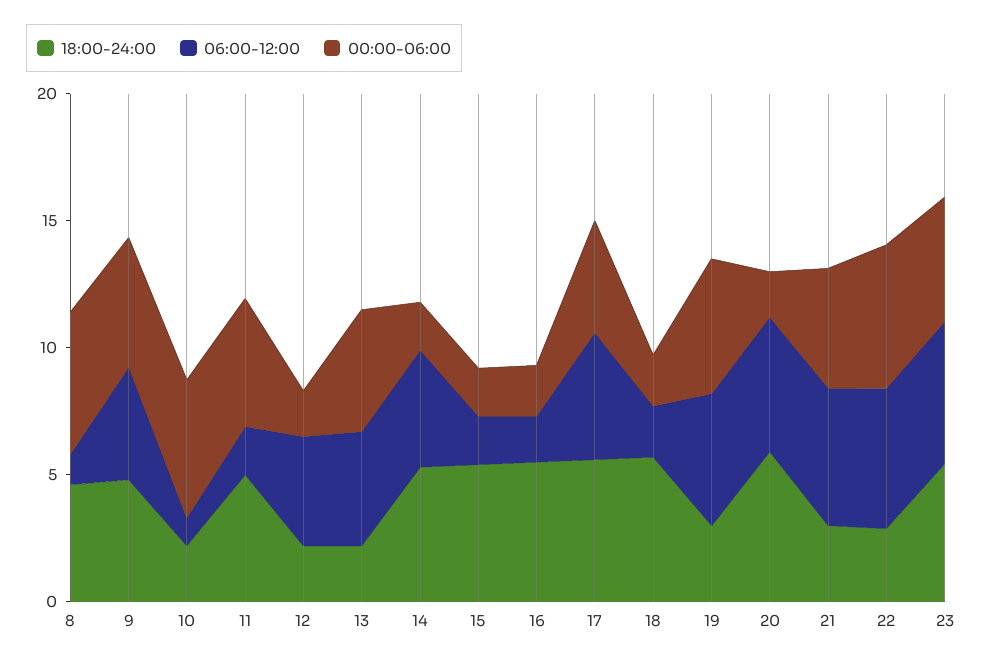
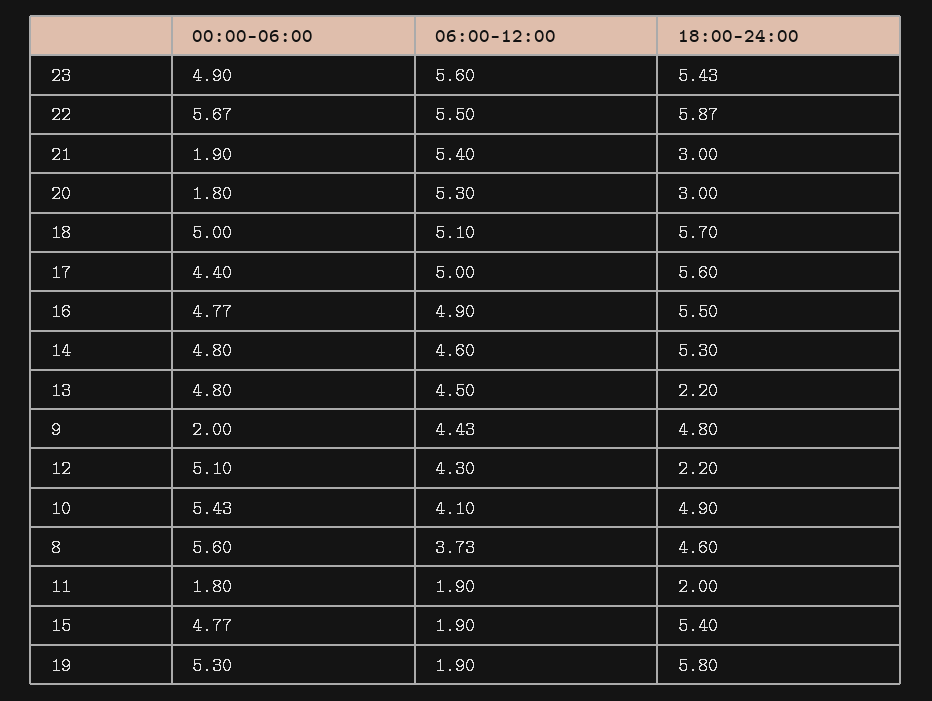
  {
    "18:00-24:00": {
      "8": 4.6,
      "9": 4.8,
-     "10": 2,
+     "10": 4.9,
-     "11": 5,
+     "11": 2,
      "12": 2.2,
      "13": 2.2,
      "14": 5.3,
      "15": 5.4,
      "16": 5.5,
      "17": 5.6,
      "18": 5.7,
-     "19": 3,
+     "19": 5.8,
-     "20": 6,
+     "20": 3,
      "21": 3,
-     "22": 3,
+     "22": 5.87,
      "23": 5.43
    },
    "06:00-12:00": {
-     "8": 1,
+     "8": 3.73,
      "9": 4.43,
-     "10": 1,
+     "10": 4.1,
      "11": 1.9,
      "12": 4.3,
      "13": 4.5,
      "14": 4.6,
      "15": 1.9,
-     "16": 2,
+     "16": 4.9,
      "17": 5,
-     "18": 2,
+     "18": 5.1,
-     "19": 5,
+     "19": 1.9,
      "20": 5.3,
      "21": 5.4,
      "22": 5.5,
      "23": 5.6
    },
    "00:00-06:00": {
      "8": 5.6,
-     "9": 5,
+     "9": 2,
      "10": 5.43,
-     "11": 5,
+     "11": 1.8,
-     "12": 2,
+     "12": 5.1,
      "13": 4.8,
-     "14": 2,
+     "14": 4.8,
-     "15": 2,
+     "15": 4.77,
-     "16": 2,
+     "16": 4.77,
      "17": 4.4,
-     "18": 2,
+     "18": 5,
      "19": 5.3,
      "20": 1.8,
-     "21": 5,
+     "21": 1.9,
      "22": 5.67,
      "23": 4.9
    }
  }

